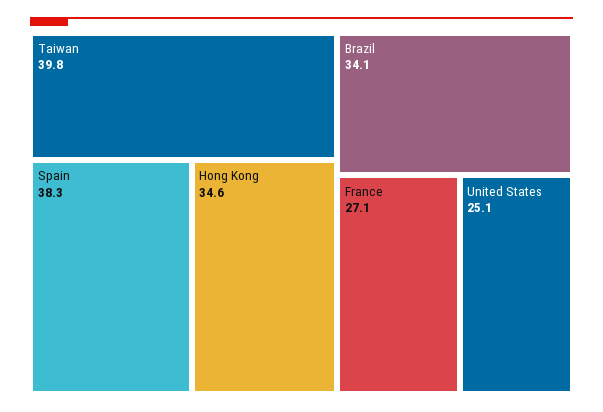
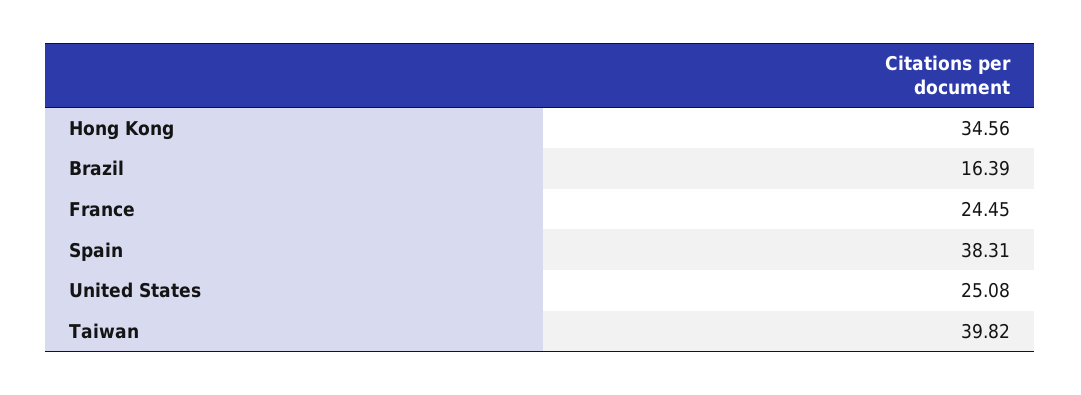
  {
    "Taiwan": 39.82,
    "Spain": 38.31,
    "Hong Kong": 34.56,
-   "Brazil": 34.1,
+   "Brazil": 16.39,
-   "France": 27.1,
+   "France": 24.45,
    "United States": 25.08
  }

